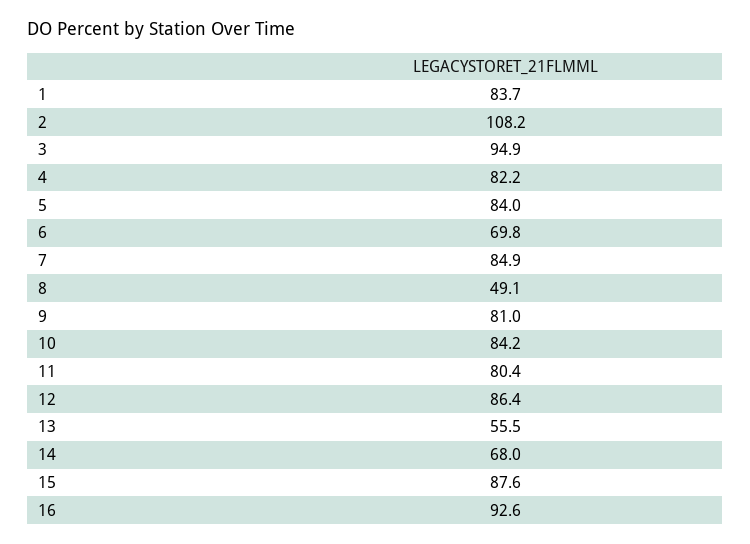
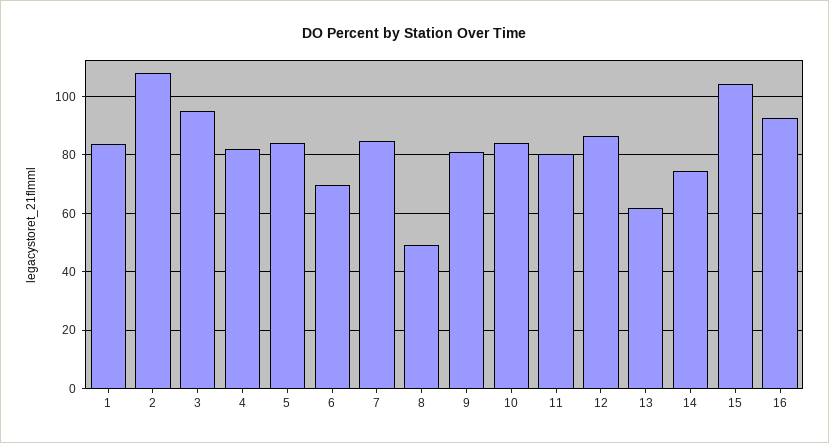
  {
    "1": 83.7,
    "2": 108.2,
    "3": 94.9,
    "4": 82.2,
    "5": 84,
    "6": 69.8,
    "7": 84.9,
    "8": 49.1,
    "9": 81,
    "10": 84.2,
    "11": 80.4,
    "12": 86.4,
-   "13": 55.5,
+   "13": 62.5,
-   "14": 68,
+   "14": 75,
-   "15": 87.6,
+   "15": 105,
    "16": 92.6
  }

